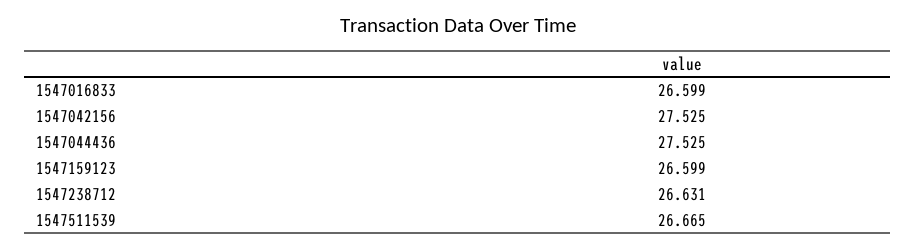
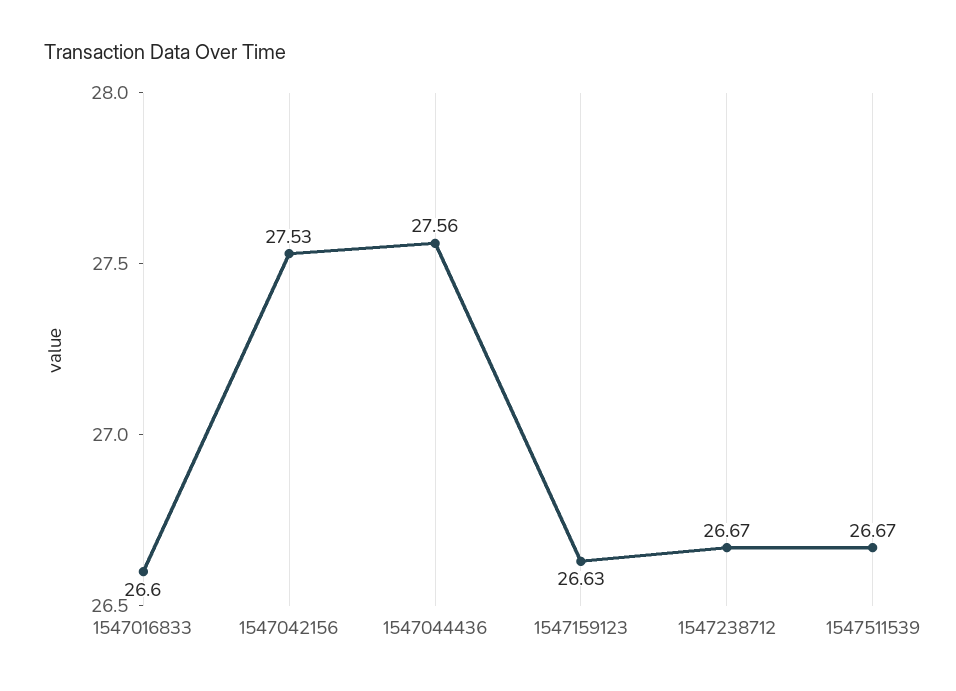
  {
    "1547016833": 26.599,
    "1547042156": 27.525,
-   "1547044436": 27.525,
+   "1547044436": 27.56,
-   "1547159123": 26.599,
+   "1547159123": 26.63,
-   "1547238712": 26.631,
+   "1547238712": 26.67,
    "1547511539": 26.665
  }

